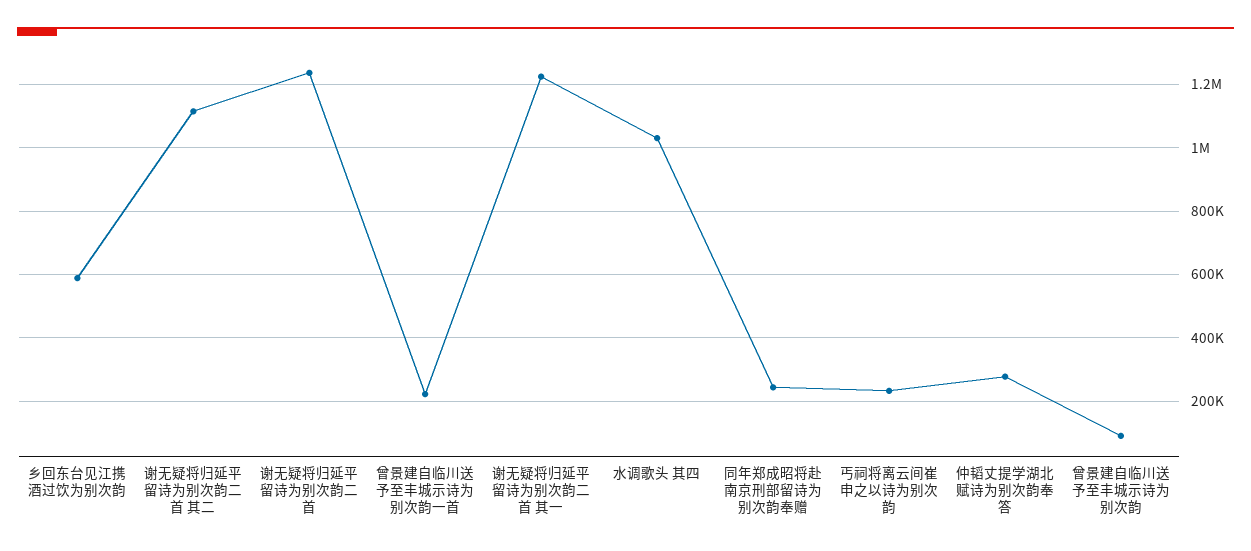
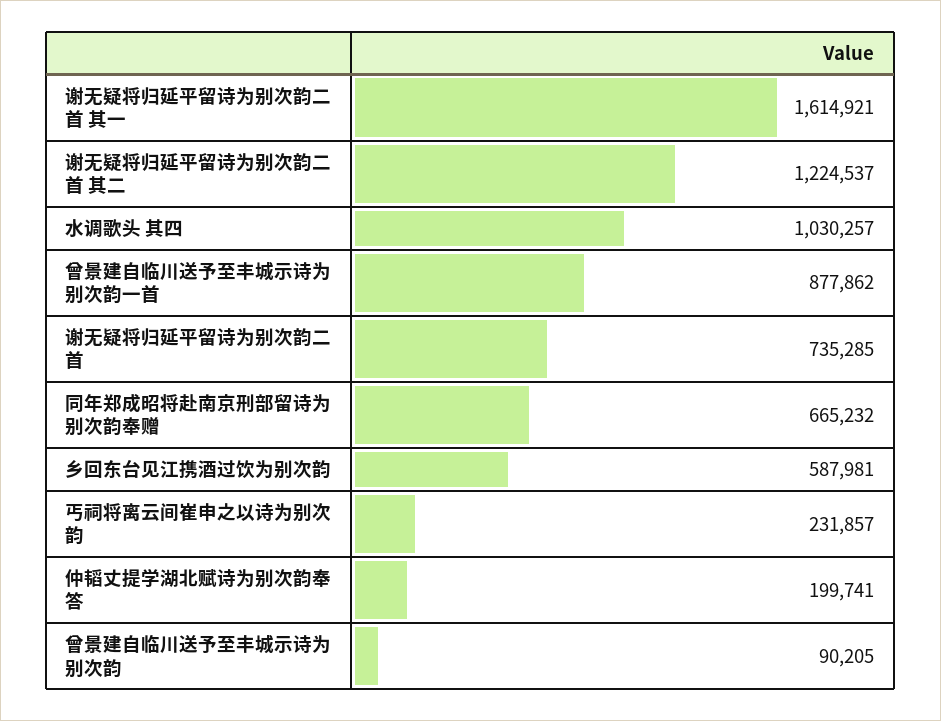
  {
    "乡回东台见江携酒过饮为别次韵": 587981,
-   "谢无疑将归延平留诗为别次韵二首 其二": 1120000,
+   "谢无疑将归延平留诗为别次韵二首 其二": 1224537,
-   "谢无疑将归延平留诗为别次韵二首": 1240000,
+   "谢无疑将归延平留诗为别次韵二首": 735285,
-   "曾景建自临川送予至丰城示诗为别次韵一首": 220000,
+   "曾景建自临川送予至丰城示诗为别次韵一首": 877862,
-   "谢无疑将归延平留诗为别次韵二首 其一": 1220000,
+   "谢无疑将归延平留诗为别次韵二首 其一": 1614921,
    "水调歌头 其四": 1030257,
-   "同年郑成昭将赴南京刑部留诗为别次韵奉赠": 240000,
+   "同年郑成昭将赴南京刑部留诗为别次韵奉赠": 665232,
    "丐祠将离云间崔申之以诗为别次韵": 231857,
-   "仲韬丈提学湖北赋诗为别次韵奉答": 280000,
+   "仲韬丈提学湖北赋诗为别次韵奉答": 199741,
    "曾景建自临川送予至丰城示诗为别次韵": 90205
  }

